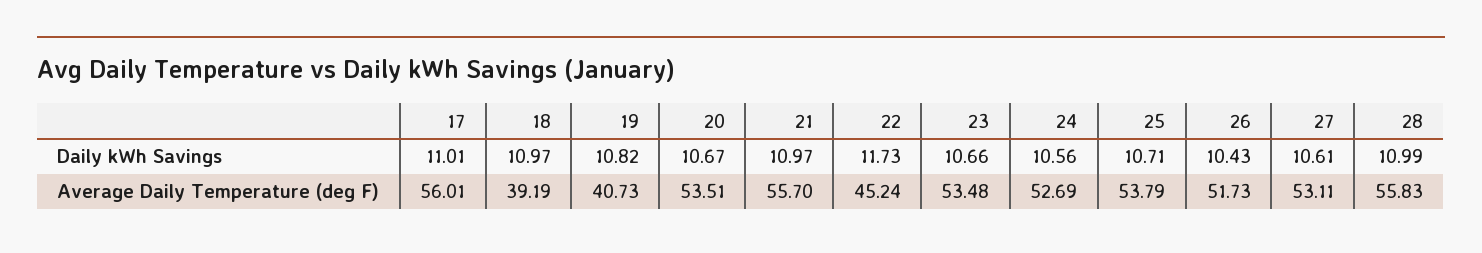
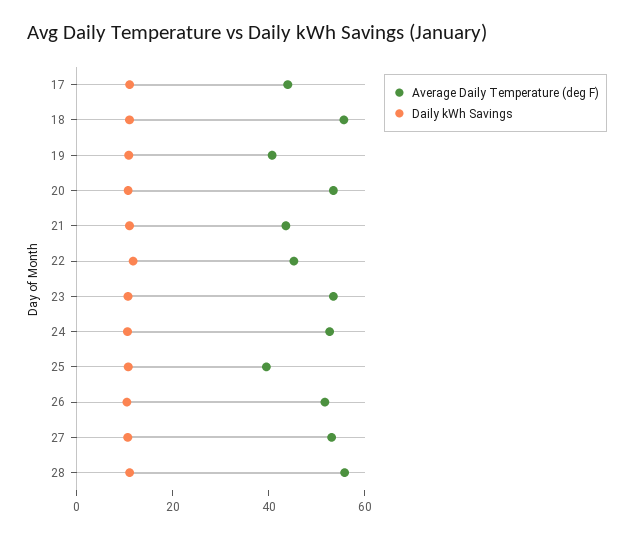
  {
    "Daily kWh Savings": {
      "17": 11.01,
      "18": 10.97,
      "19": 10.82,
      "20": 10.67,
      "21": 10.97,
      "22": 11.73,
      "23": 10.66,
      "24": 10.56,
      "25": 10.71,
      "26": 10.43,
      "27": 10.61,
      "28": 10.99
    },
    "Average Daily Temperature (deg F)": {
-     "17": 56.01,
+     "17": 45,
-     "18": 39.19,
+     "18": 55,
      "19": 40.73,
      "20": 53.51,
-     "21": 55.7,
+     "21": 45,
      "22": 45.24,
      "23": 53.48,
      "24": 52.69,
-     "25": 53.79,
+     "25": 40,
      "26": 51.73,
      "27": 53.11,
      "28": 55.83
    }
  }

